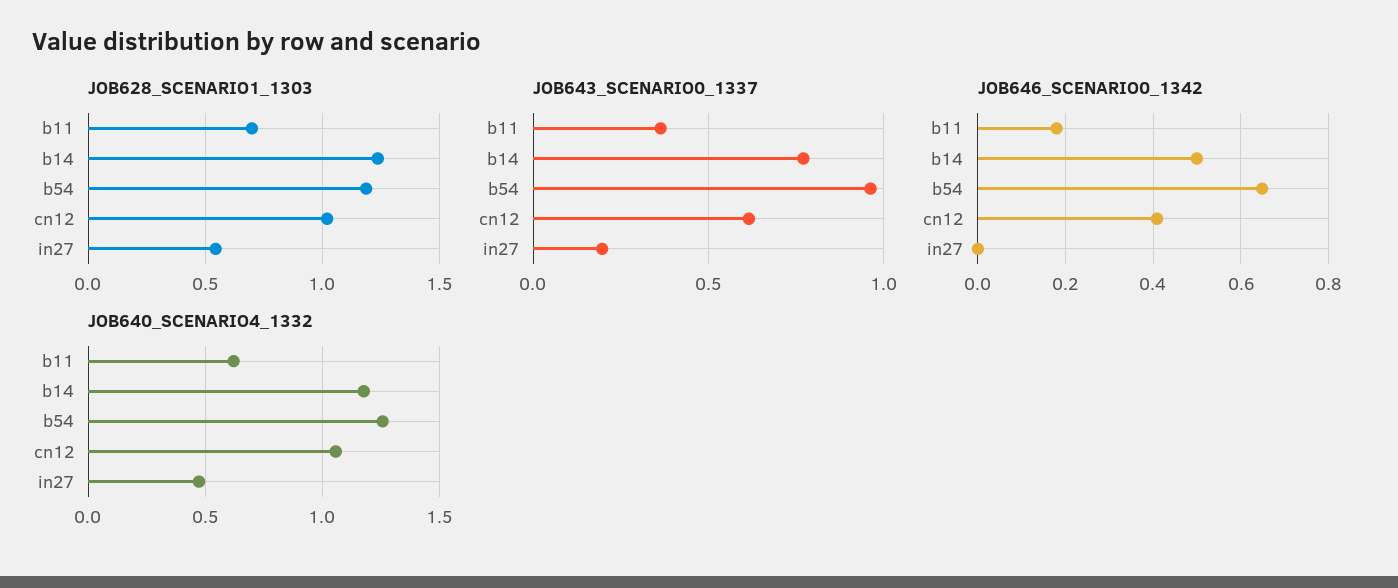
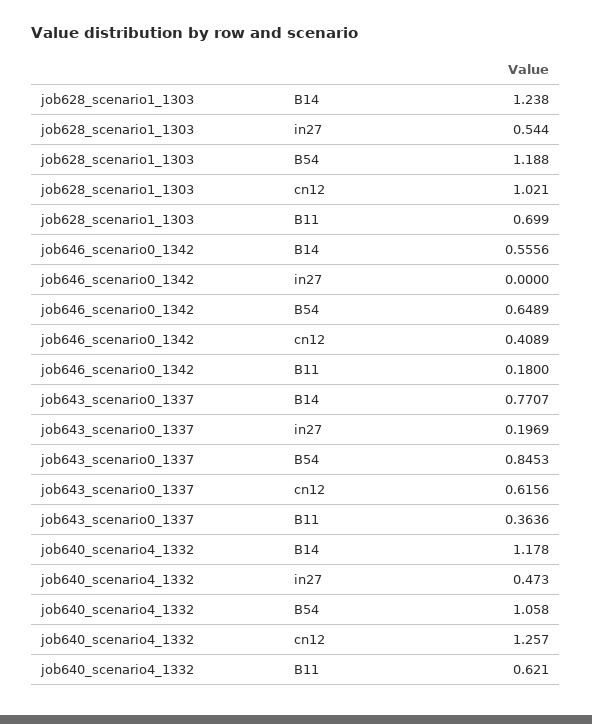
  {
    "JOB628_SCENARIO1_1303": {
      "b11": 0.699,
      "b14": 1.238,
      "b54": 1.188,
      "cn12": 1.021,
      "in27": 0.544
    },
    "JOB643_SCENARIO0_1337": {
      "b11": 0.3636,
      "b14": 0.7707,
-     "b54": 0.95,
+     "b54": 0.8453,
      "cn12": 0.6156,
      "in27": 0.1969
    },
    "JOB646_SCENARIO0_1342": {
      "b11": 0.18,
-     "b14": 0.5,
+     "b14": 0.5556,
      "b54": 0.6489,
      "cn12": 0.4089,
      "in27": 0
    },
    "JOB640_SCENARIO4_1332": {
      "b11": 0.621,
      "b14": 1.178,
-     "b54": 1.25,
+     "b54": 1.058,
-     "cn12": 1.05,
+     "cn12": 1.257,
      "in27": 0.473
    }
  }

